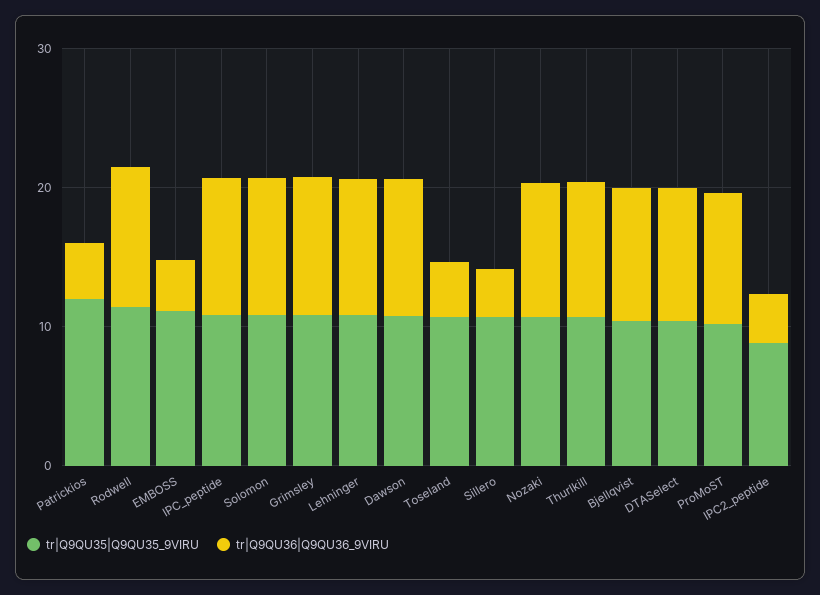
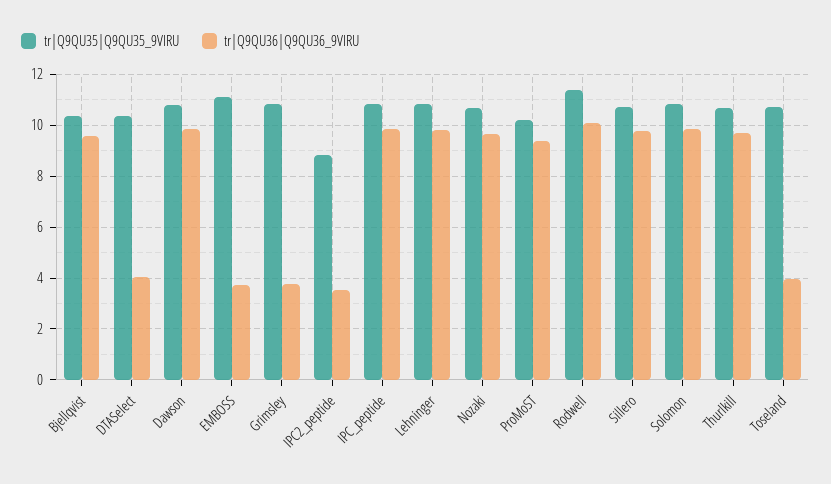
  {
    "tr|Q9QU35|Q9QU35_9VIRU": {
-     "Patrickios": 12,
      "Rodwell": 11.5,
      "EMBOSS": 11,
      "IPC_peptide": 10.75,
      "Solomon": 10.75,
      "Grimsley": 10.75,
      "Lehninger": 10.75,
      "Dawson": 10.75,
      "Toseland": 10.75,
      "Sillero": 10.75,
      "Nozaki": 10.75,
      "Thurlkill": 10.75,
      "Bjellqvist": 10.5,
      "DTASelect": 10.5,
      "ProMoST": 10.25,
      "IPC2_peptide": 8.75
    },
    "tr|Q9QU36|Q9QU36_9VIRU": {
-     "Patrickios": 4,
      "Rodwell": 10,
      "EMBOSS": 3.75,
      "IPC_peptide": 9.75,
      "Solomon": 9.75,
-     "Grimsley": 10,
+     "Grimsley": 3.75,
      "Lehninger": 9.75,
      "Dawson": 9.75,
      "Toseland": 4,
-     "Sillero": 4,
+     "Sillero": 9.75,
      "Nozaki": 9.75,
      "Thurlkill": 9.75,
      "Bjellqvist": 9.5,
-     "DTASelect": 10,
+     "DTASelect": 4,
      "ProMoST": 9.25,
      "IPC2_peptide": 3.5
    }
  }

